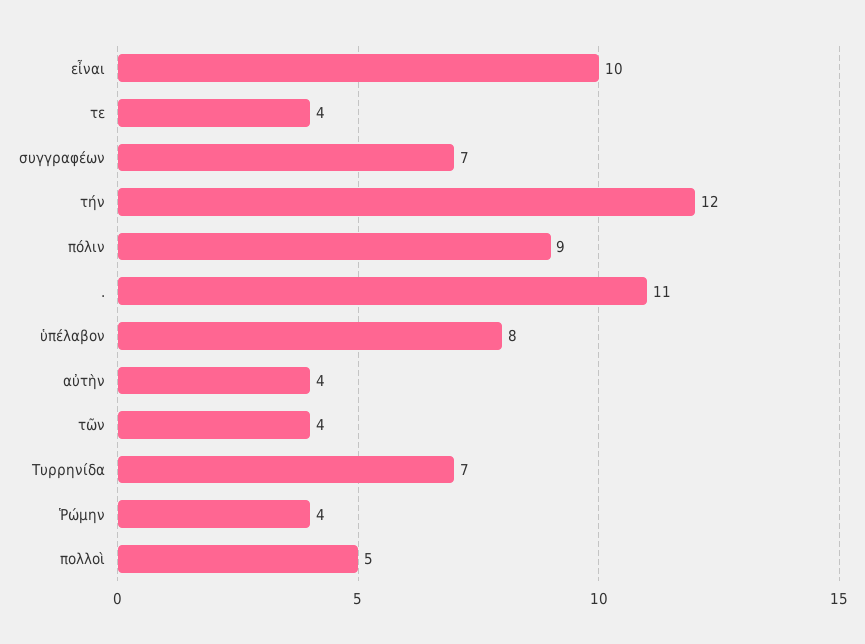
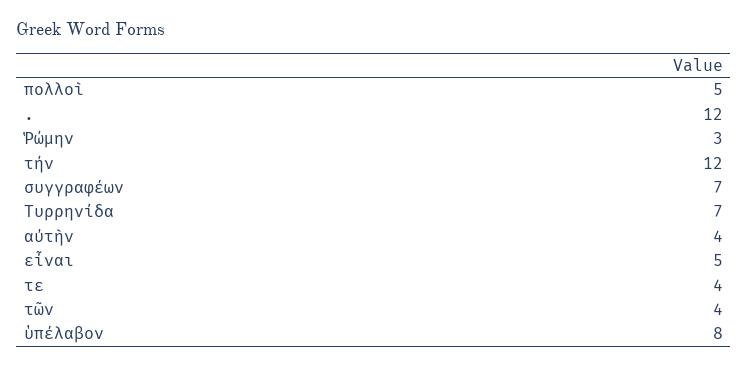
  {
-   "εἶναι": 10,
+   "εἶναι": 5,
    "τε": 4,
    "συγγραφέων": 7,
    "τήν": 12,
-   "πόλιν": 9,
-   ".": 11,
+   ".": 12,
    "ὑπέλαβον": 8,
    "αὐτὴν": 4,
    "τῶν": 4,
    "Τυρρηνίδα": 7,
-   "Ῥώμην": 4,
+   "Ῥώμην": 3,
    "πολλοὶ": 5
  }

